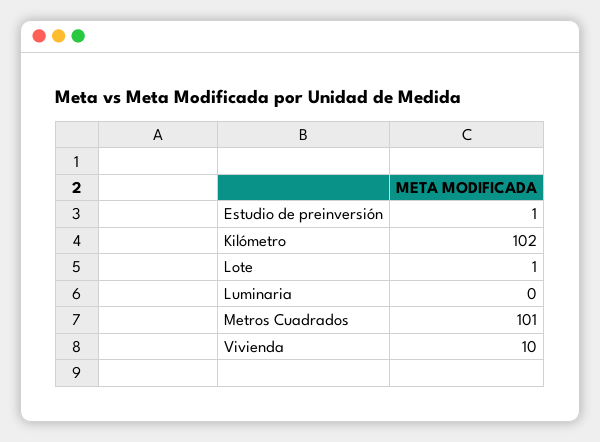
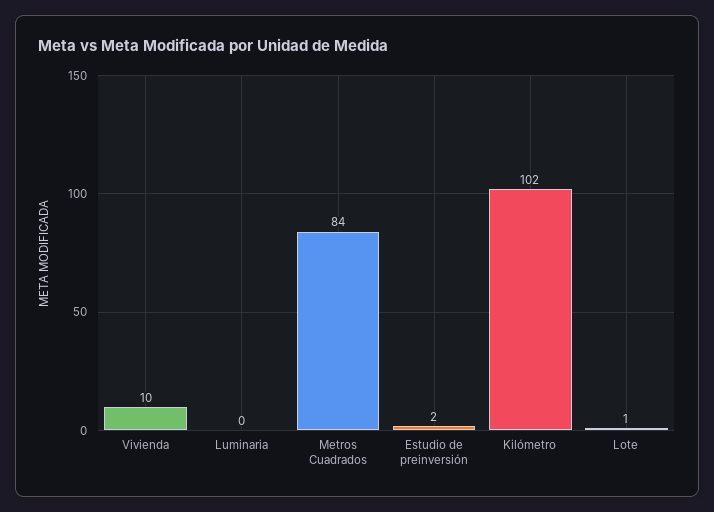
  {
-   "Estudio de preinversión": 1,
+   "Estudio de preinversión": 2,
    "Kilómetro": 102,
    "Lote": 1,
    "Luminaria": 0,
-   "Metros Cuadrados": 101,
+   "Metros Cuadrados": 84,
    "Vivienda": 10
  }

